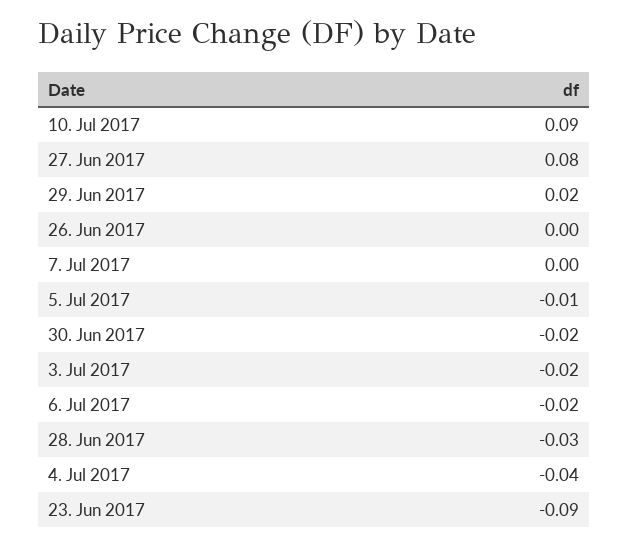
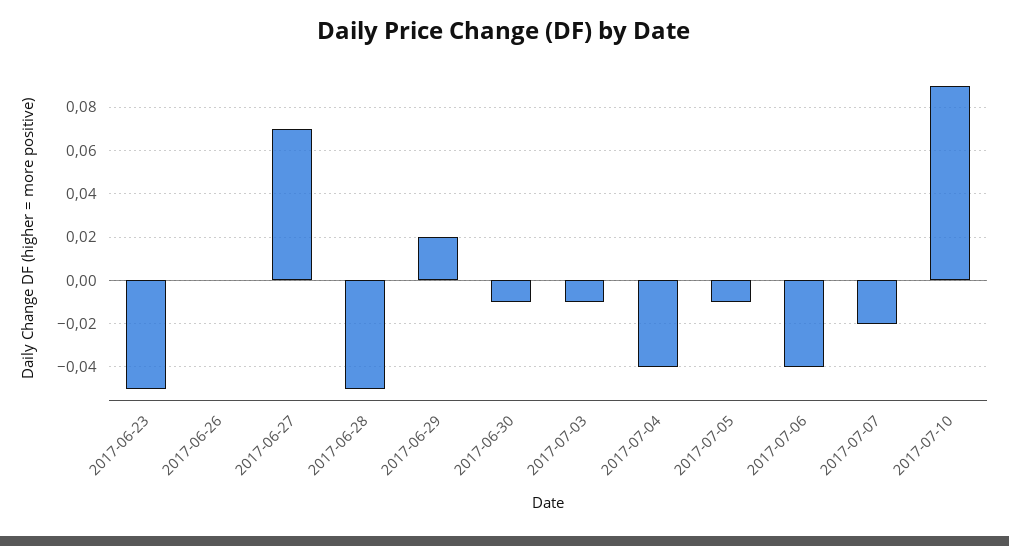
  {
    "10. Jul 2017": 0.09,
-   "27. Jun 2017": 0.08,
+   "27. Jun 2017": 0.07,
    "29. Jun 2017": 0.02,
    "26. Jun 2017": 0,
-   "7. Jul 2017": 0,
+   "7. Jul 2017": -0.02,
    "5. Jul 2017": -0.01,
-   "30. Jun 2017": -0.02,
+   "30. Jun 2017": -0.01,
-   "3. Jul 2017": -0.02,
+   "3. Jul 2017": -0.01,
-   "6. Jul 2017": -0.02,
+   "6. Jul 2017": -0.04,
-   "28. Jun 2017": -0.03,
+   "28. Jun 2017": -0.05,
    "4. Jul 2017": -0.04,
-   "23. Jun 2017": -0.09
+   "23. Jun 2017": -0.05
  }

